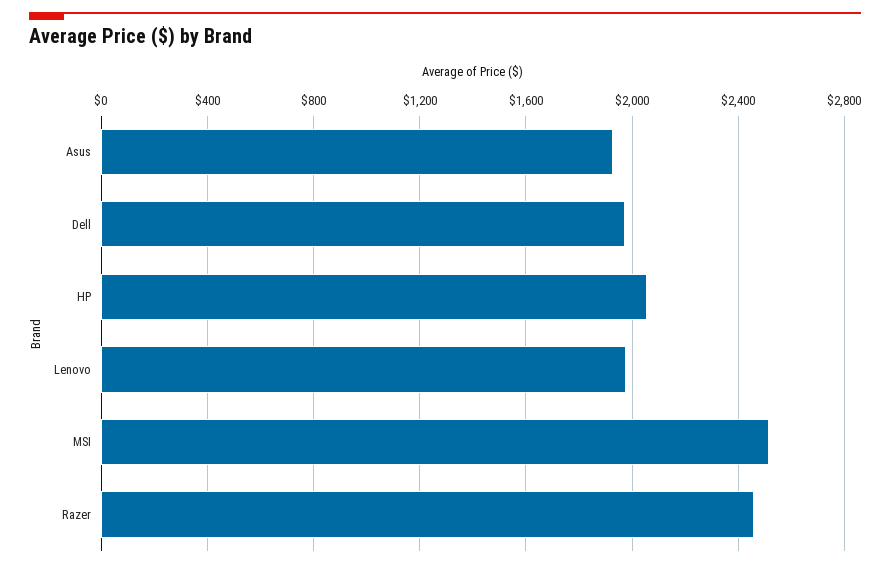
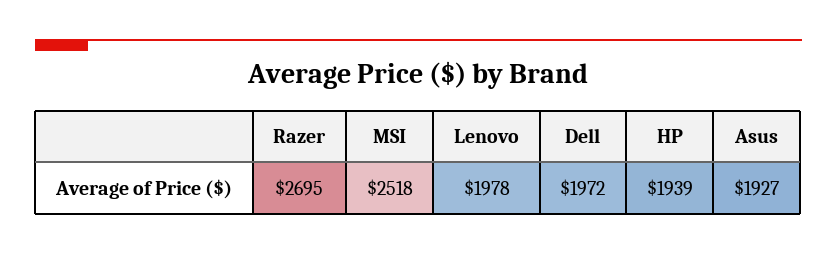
  {
    "Asus": 1927,
    "Dell": 1972,
-   "HP": 2050,
+   "HP": 1939,
    "Lenovo": 1978,
    "MSI": 2518,
-   "Razer": 2450
+   "Razer": 2695
  }

